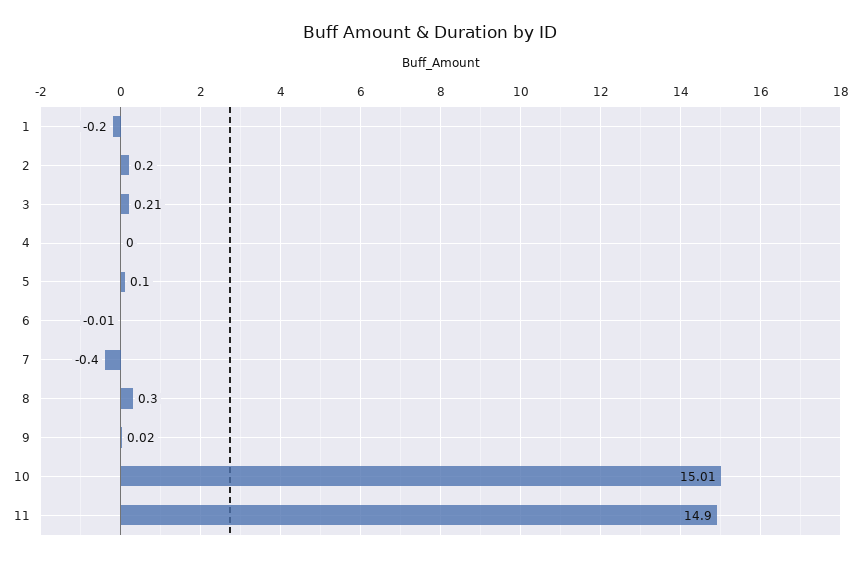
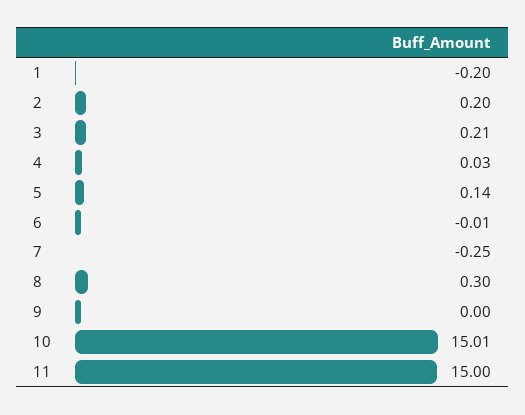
  {
    "1": -0.2,
    "2": 0.2,
    "3": 0.21,
-   "4": 0,
+   "4": 0.03,
-   "5": 0.1,
+   "5": 0.14,
    "6": -0.01,
-   "7": -0.4,
+   "7": -0.25,
    "8": 0.3,
-   "9": 0.02,
+   "9": 0,
    "10": 15.01,
-   "11": 14.9
+   "11": 15
  }

